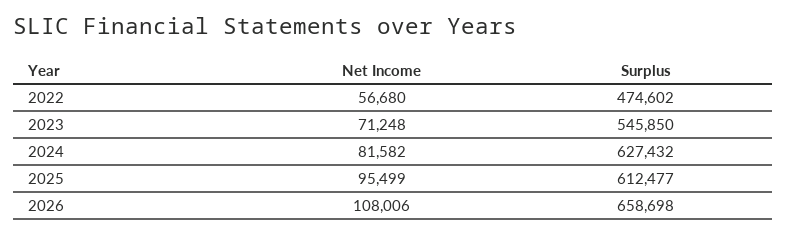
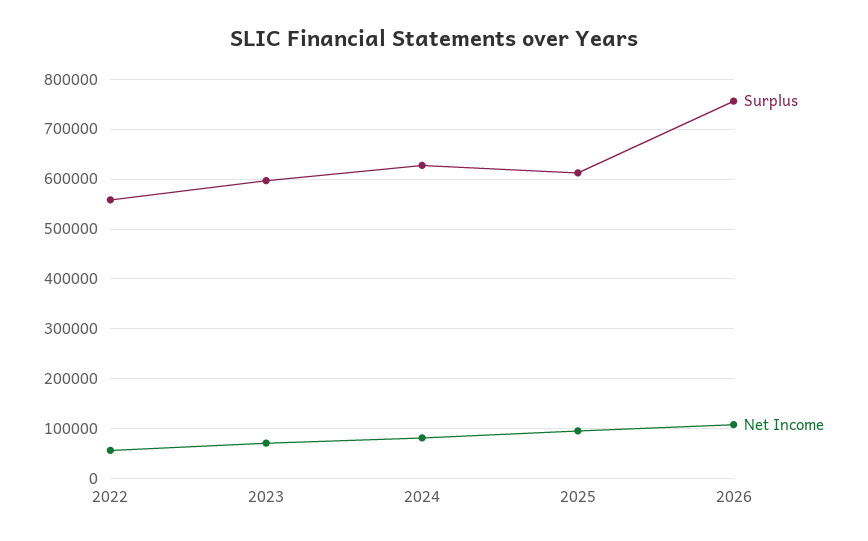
  {
    "Net Income": {
      "2022": 56680,
      "2023": 71248,
      "2024": 81582,
      "2025": 95499,
      "2026": 108006
    },
    "Surplus": {
-     "2022": 474602,
+     "2022": 560000,
-     "2023": 545850,
+     "2023": 600000,
      "2024": 627432,
      "2025": 612477,
-     "2026": 658698
+     "2026": 760000
    }
  }

